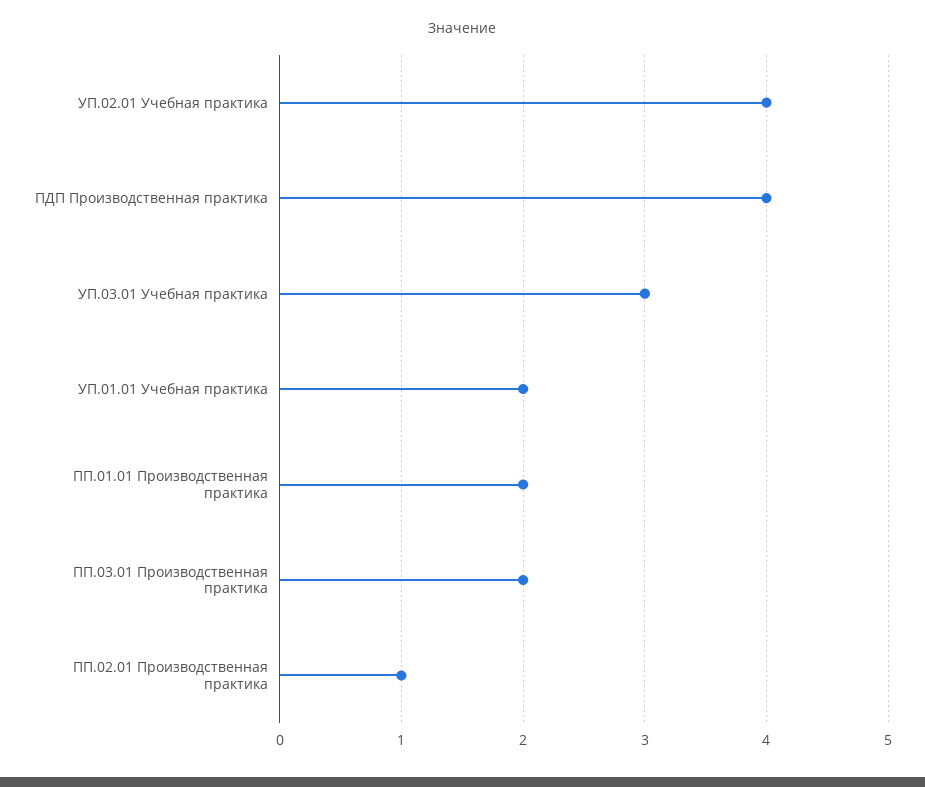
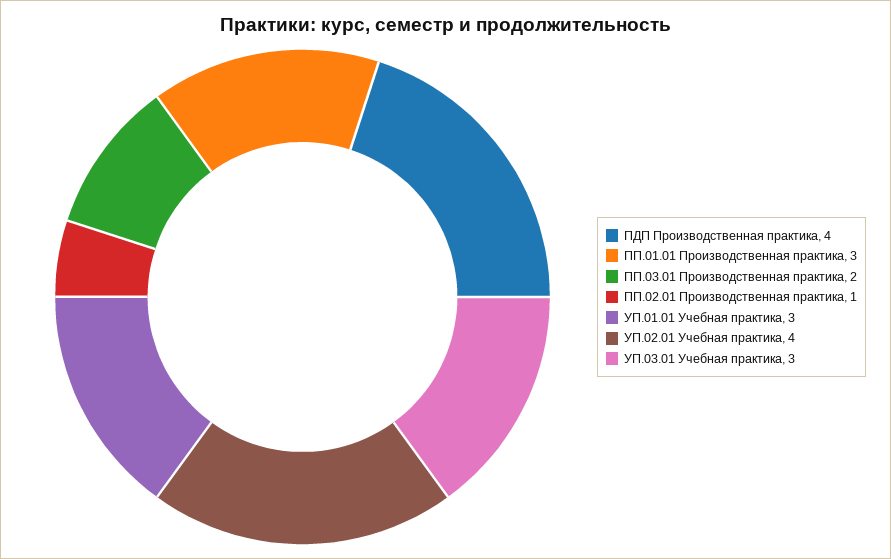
  {
    "УП.02.01 Учебная практика": 4,
    "ПДП Производственная практика": 4,
    "УП.03.01 Учебная практика": 3,
-   "УП.01.01 Учебная практика": 2,
+   "УП.01.01 Учебная практика": 3,
-   "ПП.01.01 Производственная практика": 2,
+   "ПП.01.01 Производственная практика": 3,
    "ПП.03.01 Производственная практика": 2,
    "ПП.02.01 Производственная практика": 1
  }

